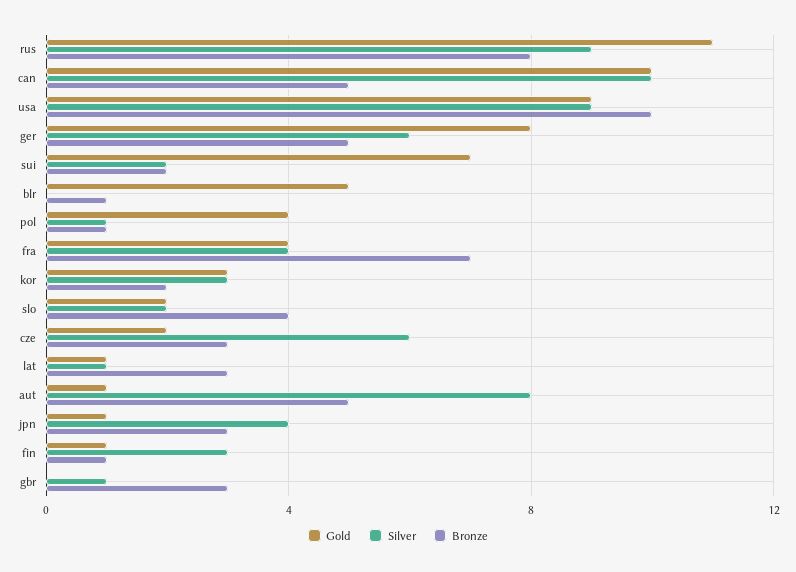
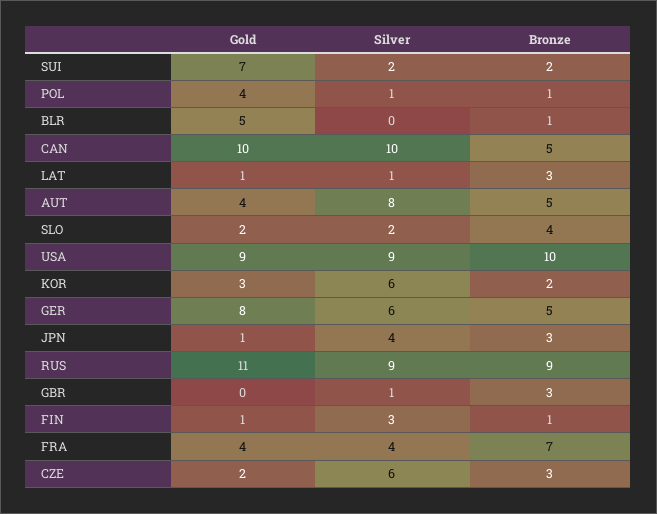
  {
    "Gold": {
      "rus": 11,
      "can": 10,
      "usa": 9,
      "ger": 8,
      "sui": 7,
      "blr": 5,
      "pol": 4,
      "fra": 4,
      "kor": 3,
      "slo": 2,
      "cze": 2,
      "lat": 1,
-     "aut": 1,
+     "aut": 4,
      "jpn": 1,
      "fin": 1,
      "gbr": 0
    },
    "Silver": {
      "rus": 9,
      "can": 10,
      "usa": 9,
      "ger": 6,
      "sui": 2,
      "blr": 0,
      "pol": 1,
      "fra": 4,
-     "kor": 3,
+     "kor": 6,
      "slo": 2,
      "cze": 6,
      "lat": 1,
      "aut": 8,
      "jpn": 4,
      "fin": 3,
      "gbr": 1
    },
    "Bronze": {
-     "rus": 8,
+     "rus": 9,
      "can": 5,
      "usa": 10,
      "ger": 5,
      "sui": 2,
      "blr": 1,
      "pol": 1,
      "fra": 7,
      "kor": 2,
      "slo": 4,
      "cze": 3,
      "lat": 3,
      "aut": 5,
      "jpn": 3,
      "fin": 1,
      "gbr": 3
    }
  }

